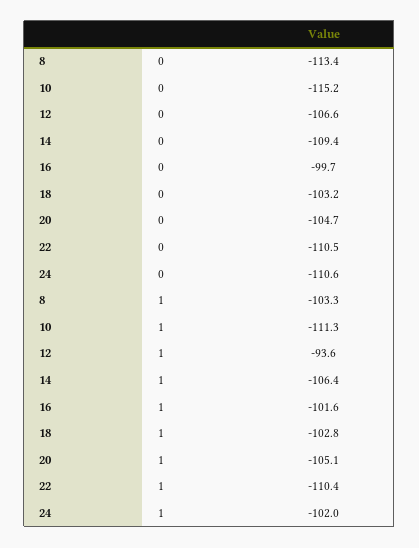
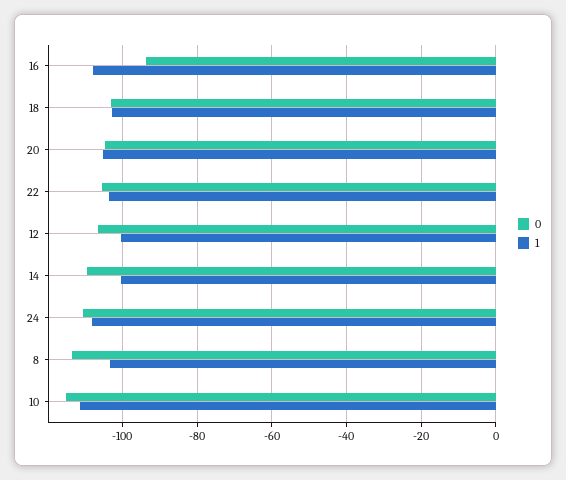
  {
    "0": {
      "8": -113.4,
      "10": -115.2,
      "12": -106.6,
      "14": -109.4,
-     "16": -99.7,
+     "16": -94,
      "18": -103.2,
      "20": -104.7,
-     "22": -110.5,
+     "22": -106,
      "24": -110.6
    },
    "1": {
      "8": -103.3,
      "10": -111.3,
-     "12": -93.6,
+     "12": -100,
-     "14": -106.4,
+     "14": -100,
-     "16": -101.6,
+     "16": -108,
      "18": -102.8,
      "20": -105.1,
-     "22": -110.4,
+     "22": -104,
-     "24": -102
+     "24": -108
    }
  }

